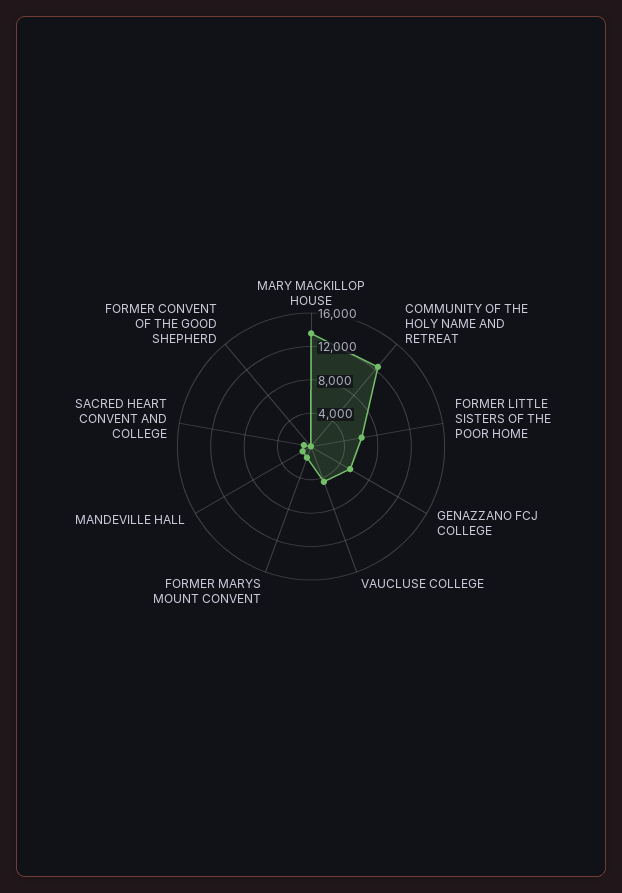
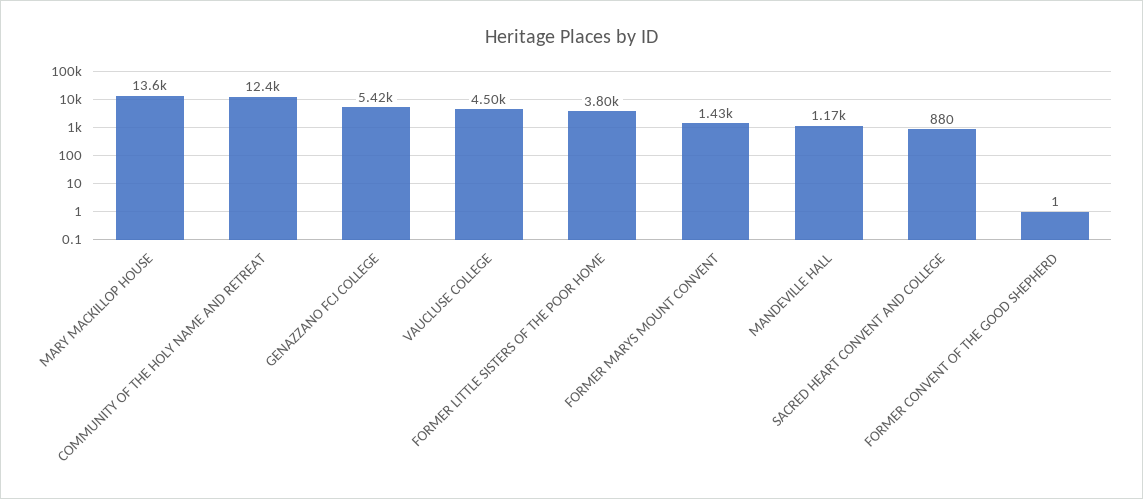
  {
    "MARY MACKILLOP HOUSE": 13600,
    "COMMUNITY OF THE HOLY NAME AND RETREAT": 12400,
-   "FORMER LITTLE SISTERS OF THE POOR HOME": 6000,
+   "FORMER LITTLE SISTERS OF THE POOR HOME": 3800,
    "GENAZZANO FCJ COLLEGE": 5420,
    "VAUCLUSE COLLEGE": 4500,
    "FORMER MARYS MOUNT CONVENT": 1430,
    "MANDEVILLE HALL": 1170,
    "SACRED HEART CONVENT AND COLLEGE": 880,
    "FORMER CONVENT OF THE GOOD SHEPHERD": 1
  }

